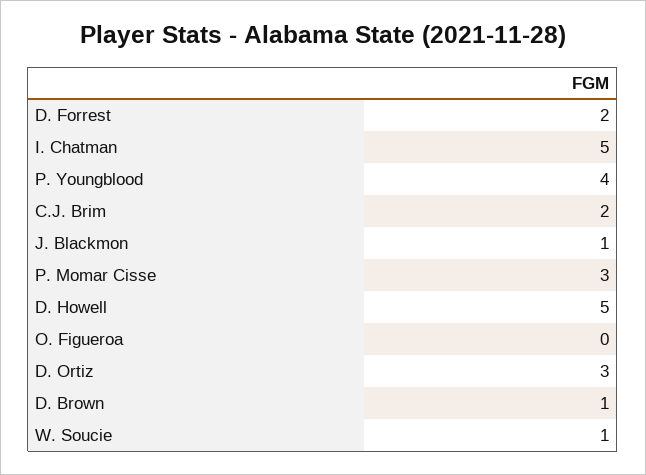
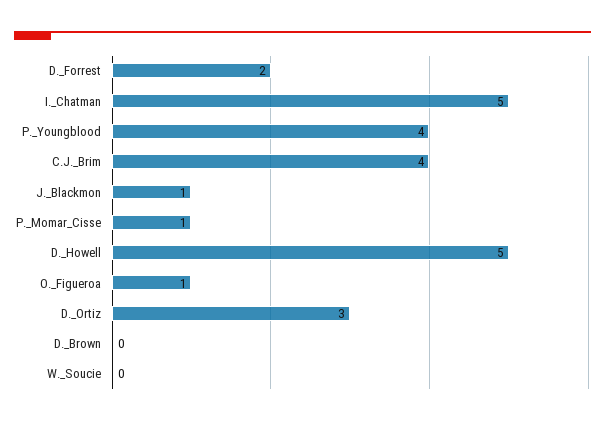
  {
    "D. Forrest": 2,
    "I. Chatman": 5,
    "P. Youngblood": 4,
-   "C.J. Brim": 2,
+   "C.J. Brim": 4,
    "J. Blackmon": 1,
-   "P. Momar Cisse": 3,
+   "P. Momar Cisse": 1,
    "D. Howell": 5,
-   "O. Figueroa": 0,
+   "O. Figueroa": 1,
    "D. Ortiz": 3,
-   "D. Brown": 1,
+   "D. Brown": 0,
-   "W. Soucie": 1
+   "W. Soucie": 0
  }

